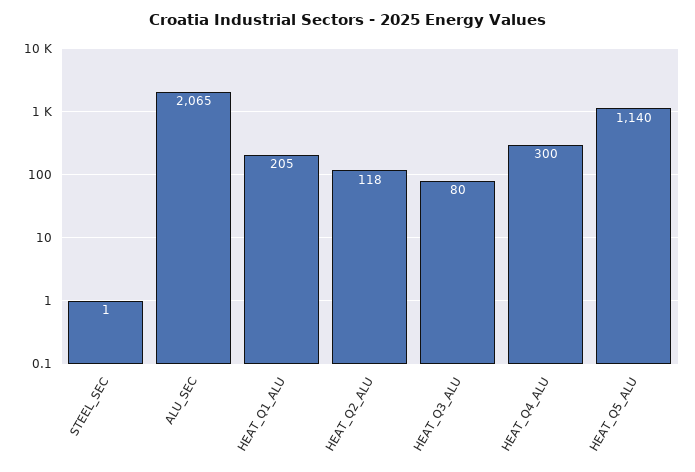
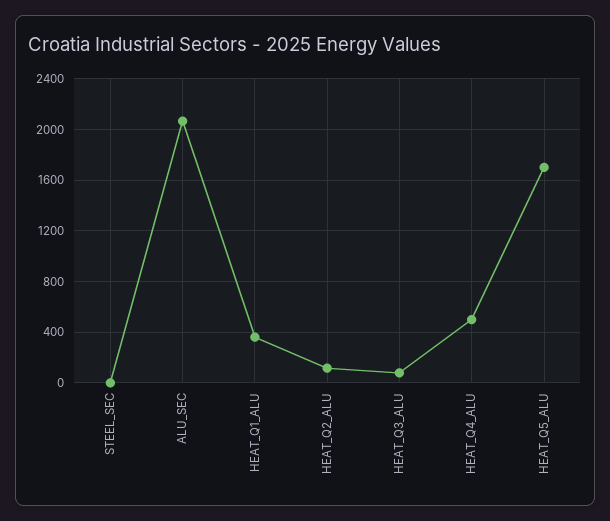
  {
    "STEEL_SEC": 1,
    "ALU_SEC": 2065,
-   "HEAT_Q1_ALU": 205,
+   "HEAT_Q1_ALU": 350,
    "HEAT_Q2_ALU": 118,
    "HEAT_Q3_ALU": 80,
-   "HEAT_Q4_ALU": 300,
+   "HEAT_Q4_ALU": 500,
-   "HEAT_Q5_ALU": 1140
+   "HEAT_Q5_ALU": 1700
  }

